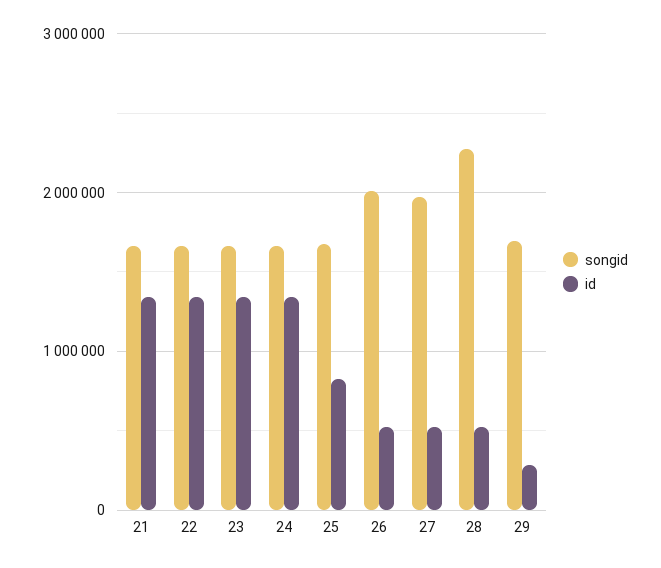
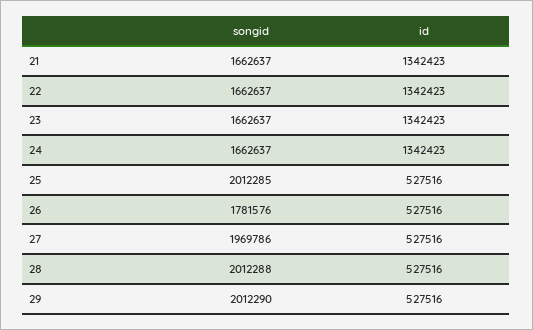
  {
    "songid": {
      "21": 1662637,
      "22": 1662637,
      "23": 1662637,
      "24": 1662637,
-     "25": 1700000,
+     "25": 2012285,
-     "26": 2000000,
+     "26": 1781576,
      "27": 1969786,
-     "28": 2300000,
+     "28": 2012288,
-     "29": 1700000
+     "29": 2012290
    },
    "id": {
      "21": 1342423,
      "22": 1342423,
      "23": 1342423,
      "24": 1342423,
-     "25": 800000,
+     "25": 527516,
      "26": 527516,
      "27": 527516,
      "28": 527516,
-     "29": 300000
+     "29": 527516
    }
  }

